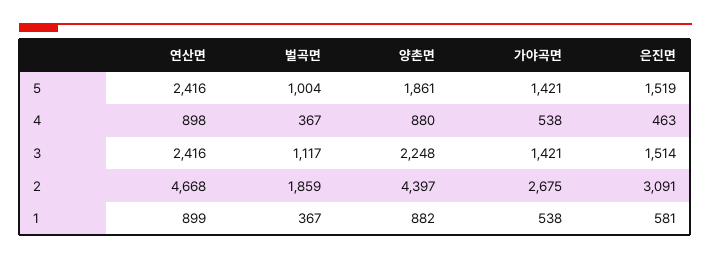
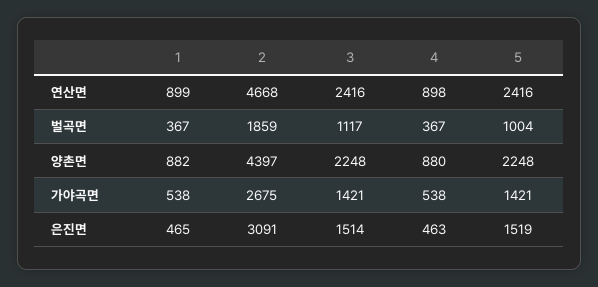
  {
    "연산면": {
      "5": 2416,
      "4": 898,
      "3": 2416,
      "2": 4668,
      "1": 899
    },
    "벌곡면": {
      "5": 1004,
      "4": 367,
      "3": 1117,
      "2": 1859,
      "1": 367
    },
    "양촌면": {
-     "5": 1861,
+     "5": 2248,
      "4": 880,
      "3": 2248,
      "2": 4397,
      "1": 882
    },
    "가야곡면": {
      "5": 1421,
      "4": 538,
      "3": 1421,
      "2": 2675,
      "1": 538
    },
    "은진면": {
      "5": 1519,
      "4": 463,
      "3": 1514,
      "2": 3091,
-     "1": 581
+     "1": 465
    }
  }

